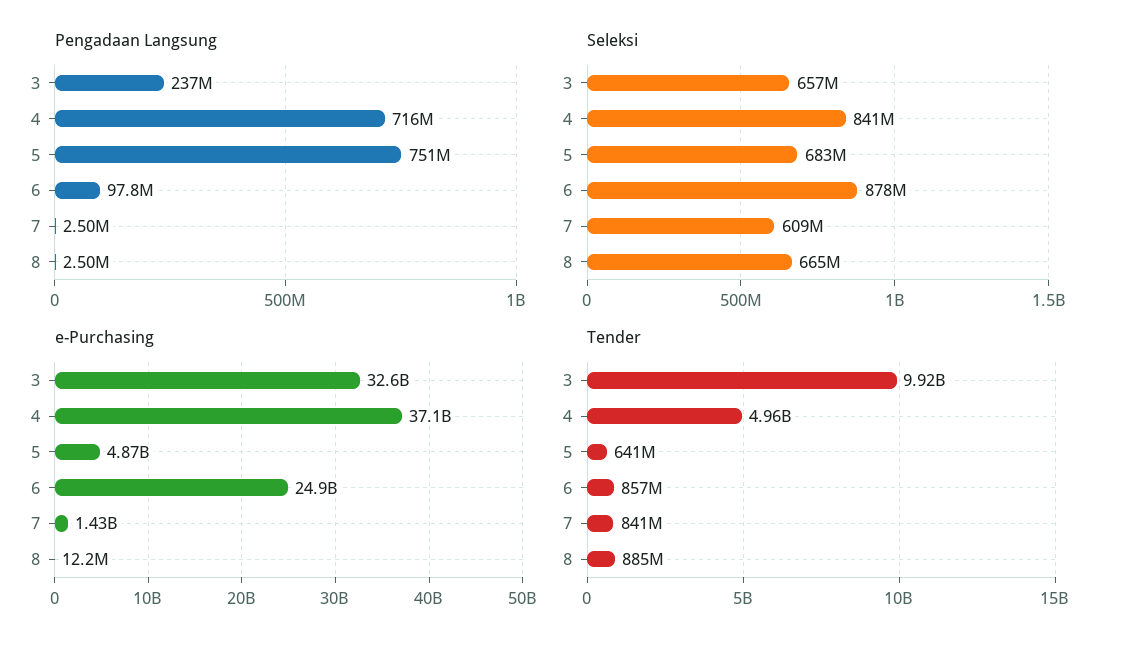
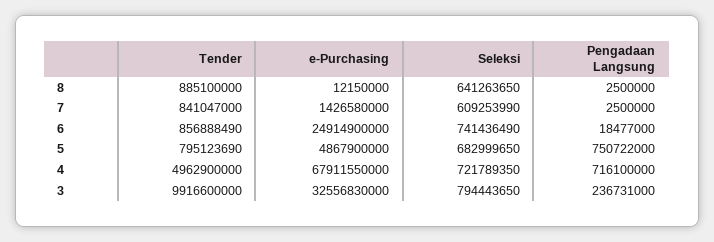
  {
    "Pengadaan Langsung": {
      "3": 236731000,
      "4": 716100000,
      "5": 750722000,
-     "6": 97800000,
+     "6": 18477000,
      "7": 2500000,
      "8": 2500000
    },
    "Seleksi": {
-     "3": 657000000,
+     "3": 794443650,
-     "4": 841000000,
+     "4": 721789350,
      "5": 682999650,
-     "6": 878000000,
+     "6": 741436490,
      "7": 609253990,
-     "8": 665000000
+     "8": 641263650
    },
    "e-Purchasing": {
      "3": 32556830000,
-     "4": 37100000000,
+     "4": 67911550000,
      "5": 4867900000,
      "6": 24914900000,
      "7": 1426580000,
      "8": 12150000
    },
    "Tender": {
      "3": 9916600000,
      "4": 4962900000,
-     "5": 641000000,
+     "5": 795123690,
      "6": 856888490,
      "7": 841047000,
      "8": 885100000
    }
  }

